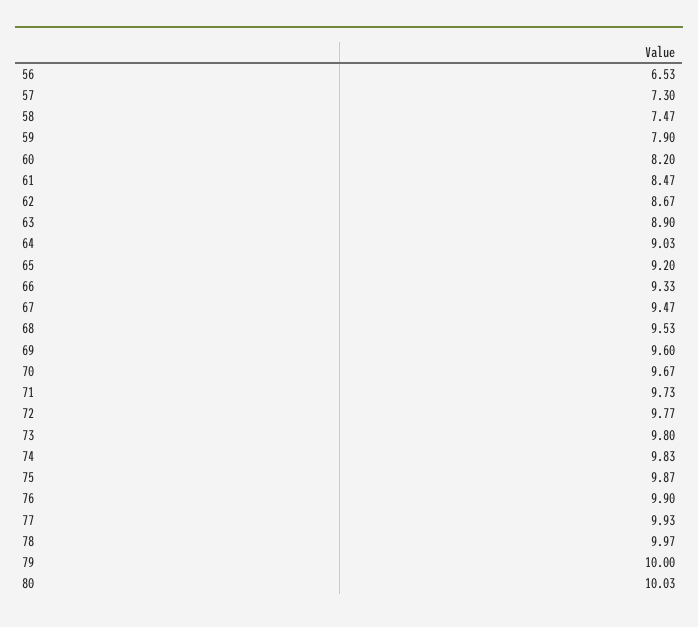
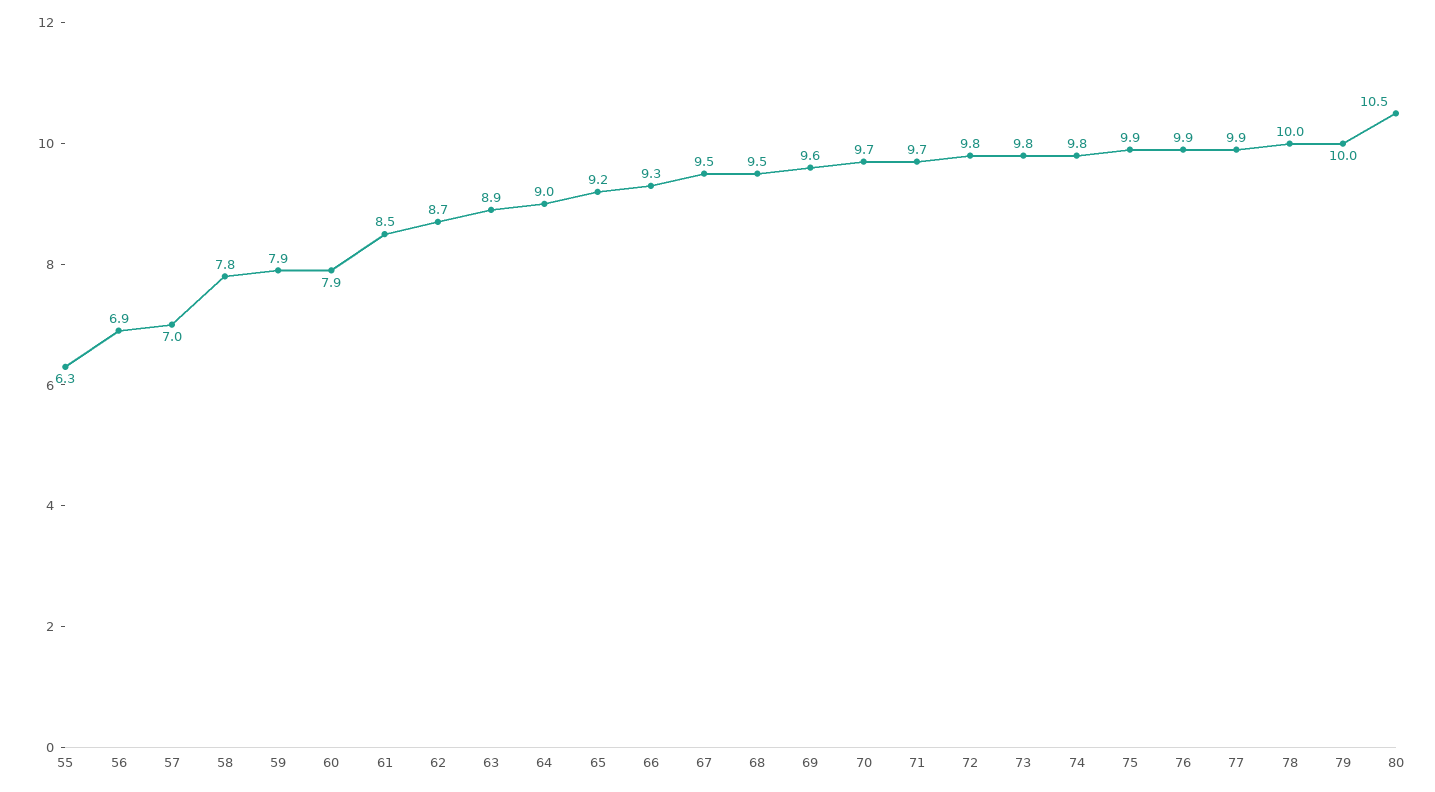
  {
-   "56": 6.53,
+   "56": 6.9,
-   "57": 7.3,
+   "57": 7,
-   "58": 7.47,
+   "58": 7.8,
    "59": 7.9,
-   "60": 8.2,
+   "60": 7.9,
    "61": 8.47,
    "62": 8.67,
    "63": 8.9,
    "64": 9.03,
    "65": 9.2,
    "66": 9.33,
    "67": 9.47,
    "68": 9.53,
    "69": 9.6,
    "70": 9.67,
    "71": 9.73,
    "72": 9.77,
    "73": 9.8,
    "74": 9.83,
    "75": 9.87,
    "76": 9.9,
    "77": 9.93,
    "78": 9.97,
    "79": 10,
-   "80": 10.03
+   "80": 10.5,
+   "55": 6.3
  }

